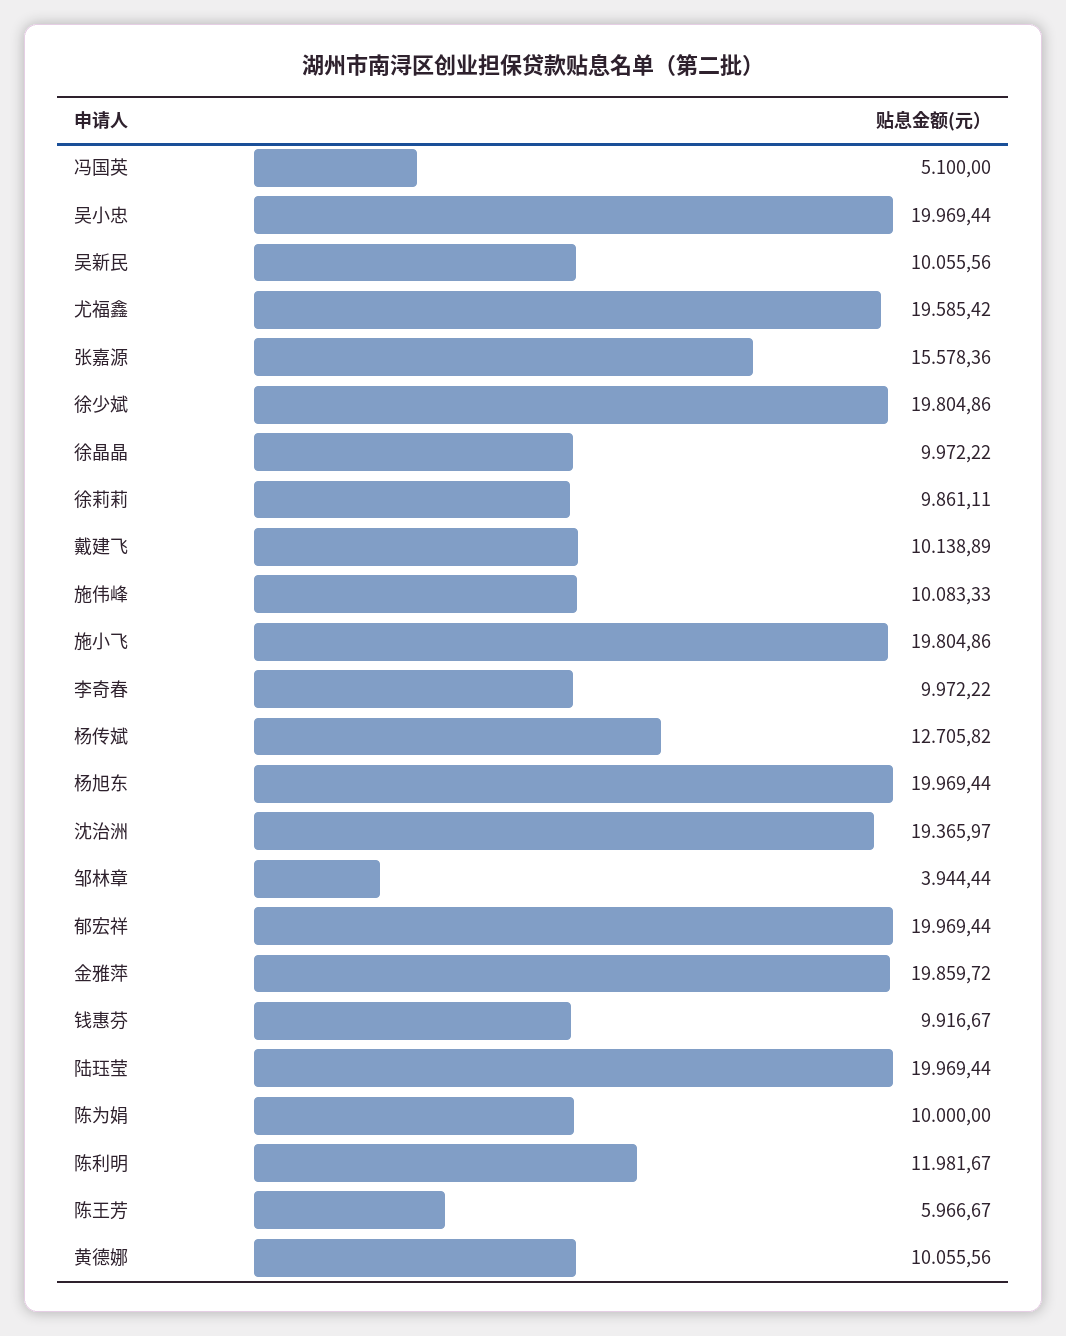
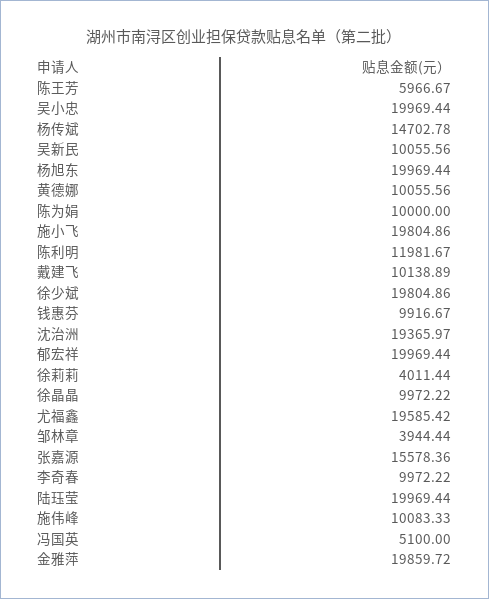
  {
    "冯国英": 5100,
    "吴小忠": 19969.44,
    "吴新民": 10055.56,
    "尤福鑫": 19585.42,
    "张嘉源": 15578.36,
    "徐少斌": 19804.86,
    "徐晶晶": 9972.22,
-   "徐莉莉": 9861.11,
+   "徐莉莉": 4011.44,
    "戴建飞": 10138.89,
    "施伟峰": 10083.33,
    "施小飞": 19804.86,
    "李奇春": 9972.22,
-   "杨传斌": 12705.82,
+   "杨传斌": 14702.78,
    "杨旭东": 19969.44,
    "沈治洲": 19365.97,
    "邹林章": 3944.44,
    "郁宏祥": 19969.44,
    "金雅萍": 19859.72,
    "钱惠芬": 9916.67,
    "陆珏莹": 19969.44,
    "陈为娟": 10000,
    "陈利明": 11981.67,
    "陈王芳": 5966.67,
    "黄德娜": 10055.56
  }

